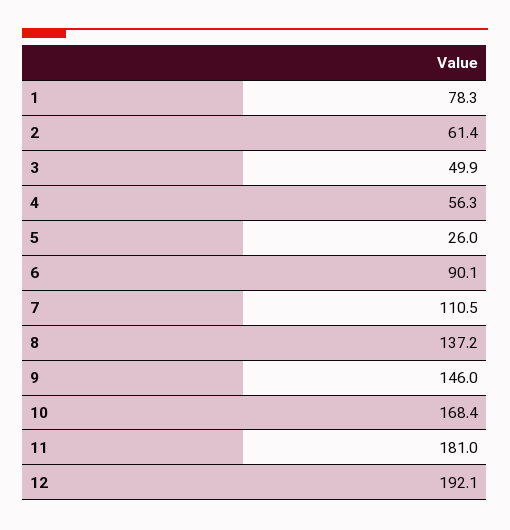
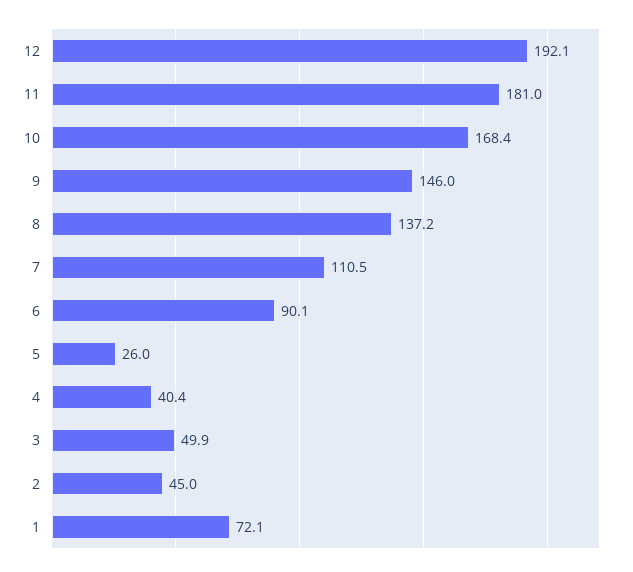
  {
-   "1": 78.3,
+   "1": 72.1,
-   "2": 61.4,
+   "2": 45,
    "3": 49.9,
-   "4": 56.3,
+   "4": 40.4,
    "5": 26,
    "6": 90.1,
    "7": 110.5,
    "8": 137.2,
    "9": 146,
    "10": 168.4,
    "11": 181,
    "12": 192.1
  }

